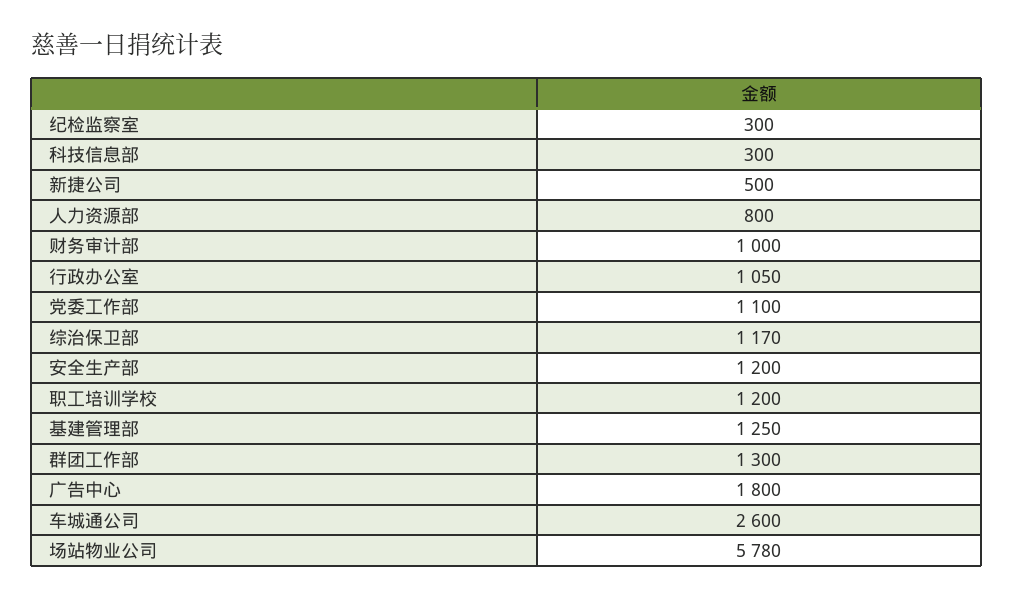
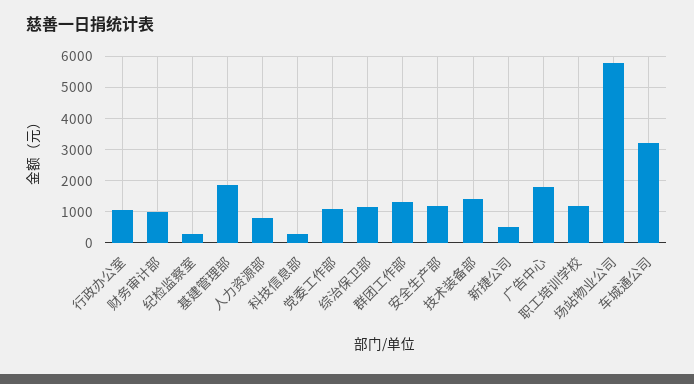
  {
    "纪检监察室": 300,
    "科技信息部": 300,
    "新捷公司": 500,
    "人力资源部": 800,
    "财务审计部": 1000,
    "行政办公室": 1050,
    "党委工作部": 1100,
    "综治保卫部": 1170,
    "安全生产部": 1200,
    "职工培训学校": 1200,
-   "基建管理部": 1250,
+   "基建管理部": 1800,
    "群团工作部": 1300,
    "广告中心": 1800,
-   "车城通公司": 2600,
+   "车城通公司": 3200,
-   "场站物业公司": 5780
+   "场站物业公司": 5780,
+   "技术装备部": 1400
  }

